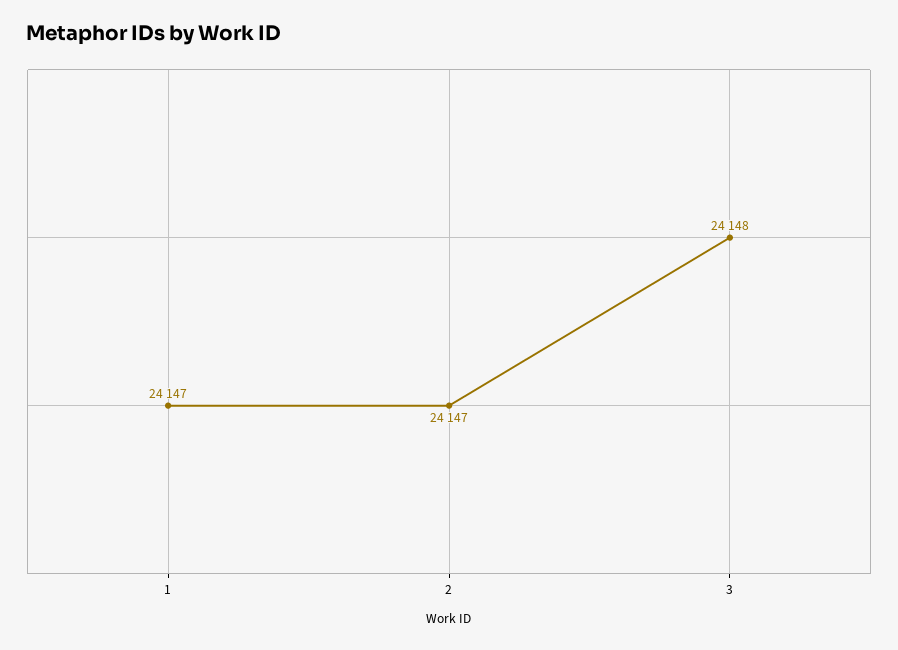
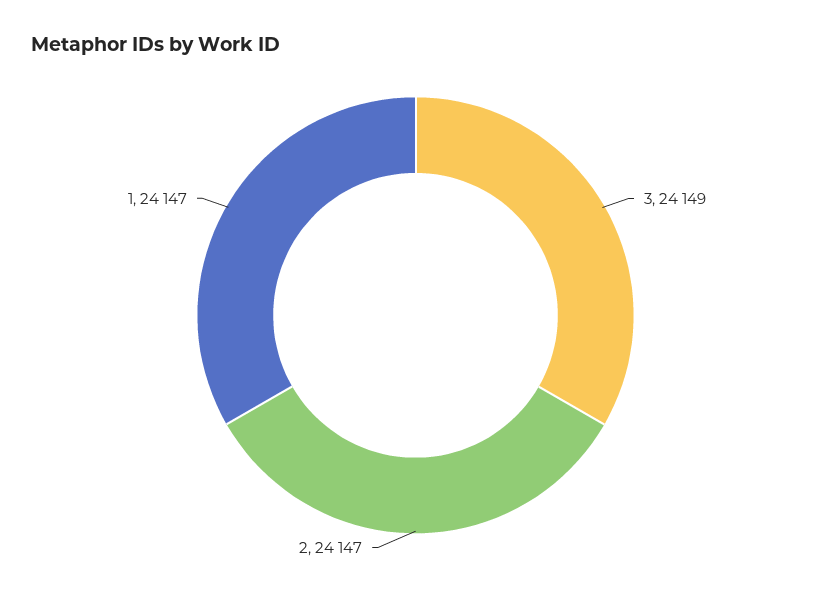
  {
    "1": 24147,
    "2": 24147,
-   "3": 24148
+   "3": 24149
  }

